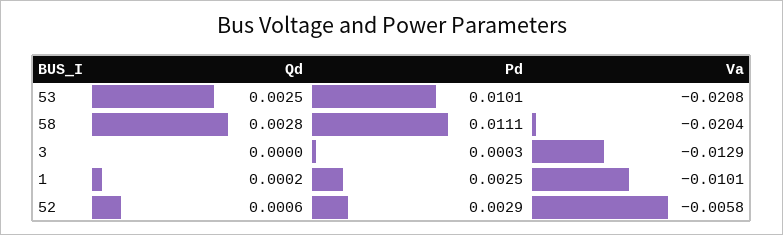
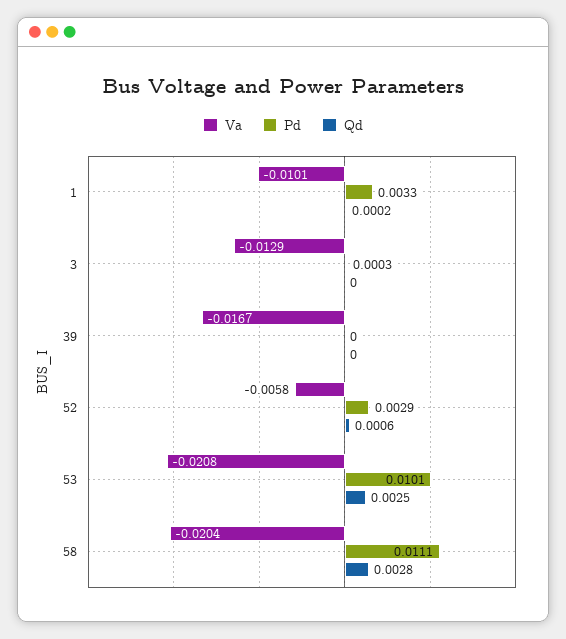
  {
    "Qd": {
      "53": 0.0025,
      "58": 0.0028,
      "3": 0,
      "1": 0.0002,
-     "52": 0.0006
+     "52": 0.0006,
+     "39": 0
    },
    "Pd": {
      "53": 0.0101,
      "58": 0.0111,
      "3": 0.0003,
-     "1": 0.0025,
+     "1": 0.0033,
-     "52": 0.0029
+     "52": 0.0029,
+     "39": 0
    },
    "Va": {
      "53": -0.0208,
      "58": -0.0204,
      "3": -0.0129,
      "1": -0.0101,
-     "52": -0.0058
+     "52": -0.0058,
+     "39": -0.0167
    }
  }

